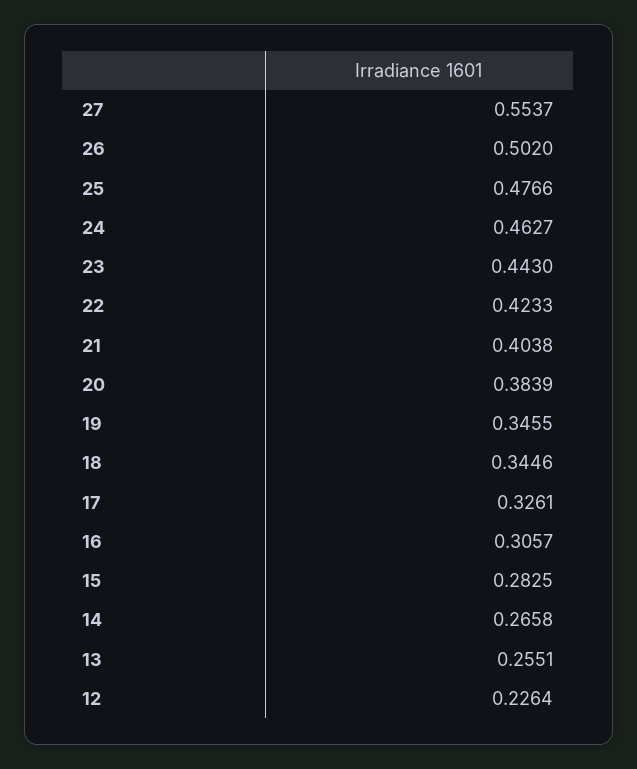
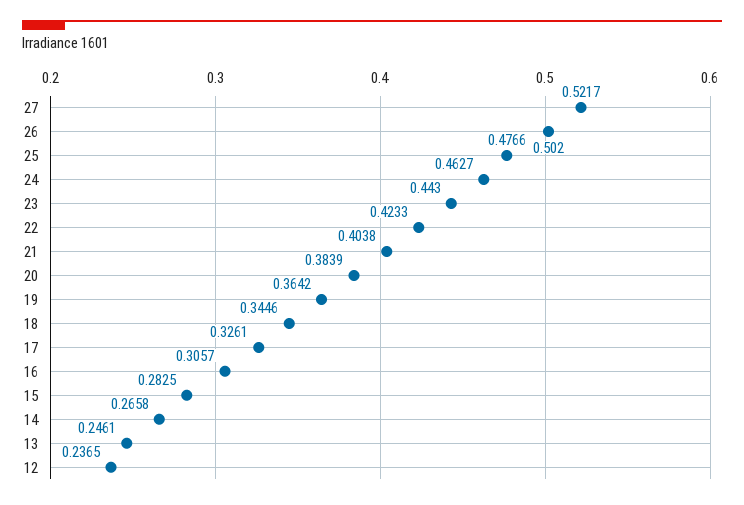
  {
-   "27": 0.5537,
+   "27": 0.5217,
    "26": 0.502,
    "25": 0.4766,
    "24": 0.4627,
    "23": 0.443,
    "22": 0.4233,
    "21": 0.4038,
    "20": 0.3839,
-   "19": 0.3455,
+   "19": 0.3642,
    "18": 0.3446,
    "17": 0.3261,
    "16": 0.3057,
    "15": 0.2825,
    "14": 0.2658,
-   "13": 0.2551,
+   "13": 0.2461,
-   "12": 0.2264
+   "12": 0.2365
  }

